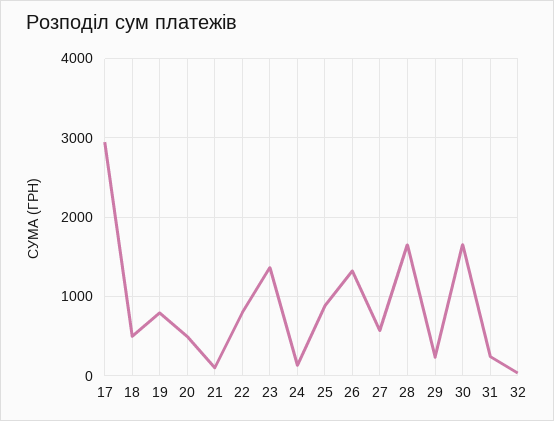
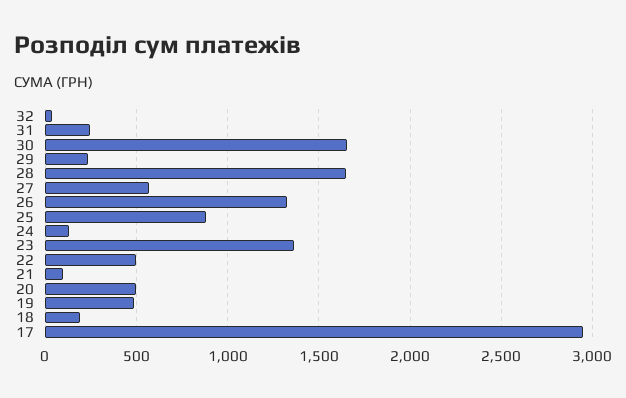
  {
    "17": 2950,
-   "18": 500,
+   "18": 200,
-   "19": 800,
+   "19": 500,
    "20": 500,
    "21": 100,
-   "22": 800,
+   "22": 500,
    "23": 1350,
    "24": 150,
    "25": 900,
    "26": 1300,
    "27": 550,
    "28": 1650,
    "29": 250,
    "30": 1650,
    "31": 250,
    "32": 50
  }

